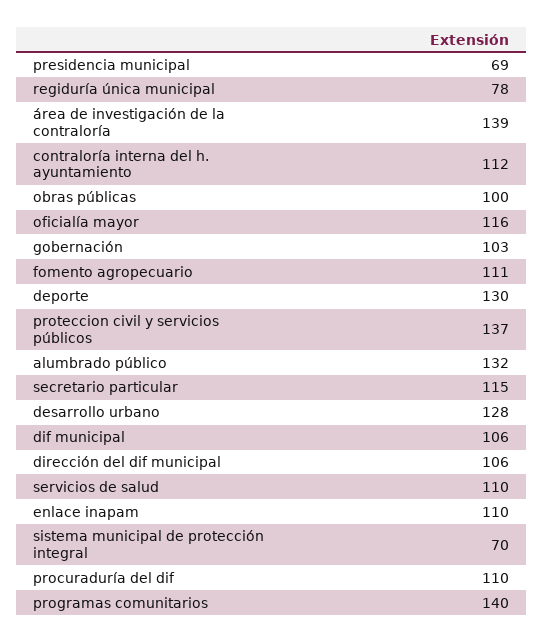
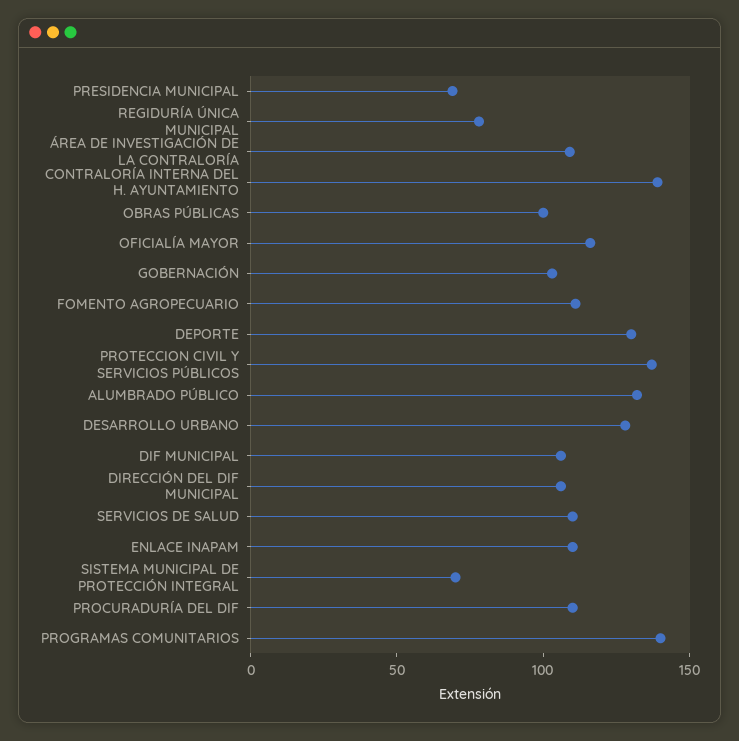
  {
    "presidencia municipal": 69,
    "regiduría única municipal": 78,
-   "área de investigación de la contraloría": 139,
+   "área de investigación de la contraloría": 110,
-   "contraloría interna del h. ayuntamiento": 112,
+   "contraloría interna del h. ayuntamiento": 140,
    "obras públicas": 100,
    "oficialía mayor": 116,
    "gobernación": 103,
    "fomento agropecuario": 111,
    "deporte": 130,
    "proteccion civil y servicios públicos": 137,
    "alumbrado público": 132,
-   "secretario particular": 115,
    "desarrollo urbano": 128,
    "dif municipal": 106,
    "dirección del dif municipal": 106,
    "servicios de salud": 110,
    "enlace inapam": 110,
    "sistema municipal de protección integral": 70,
    "procuraduría del dif": 110,
    "programas comunitarios": 140
  }

